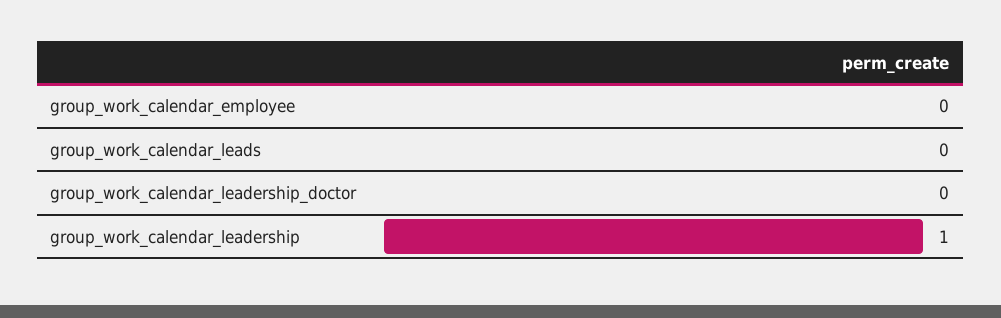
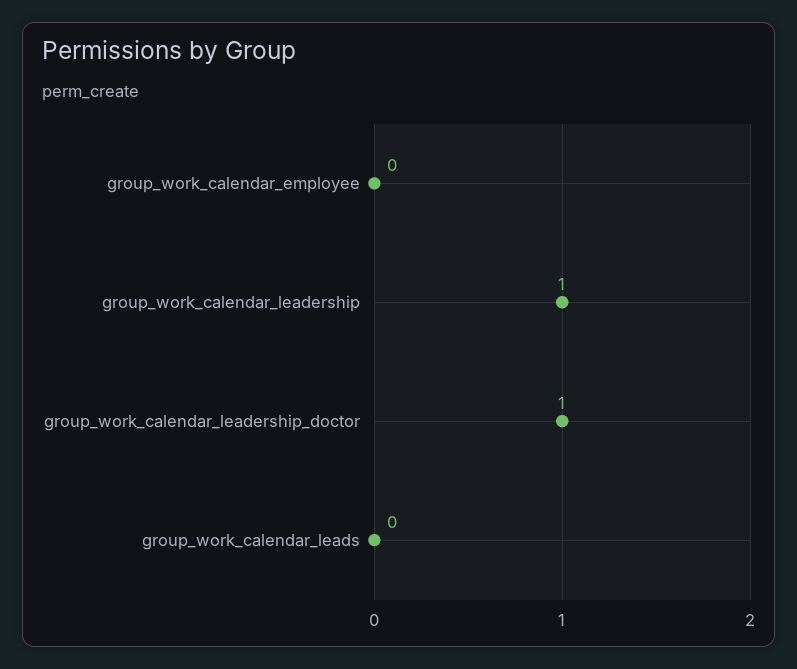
  {
    "group_work_calendar_employee": 0,
    "group_work_calendar_leads": 0,
-   "group_work_calendar_leadership_doctor": 0,
+   "group_work_calendar_leadership_doctor": 1,
    "group_work_calendar_leadership": 1
  }

